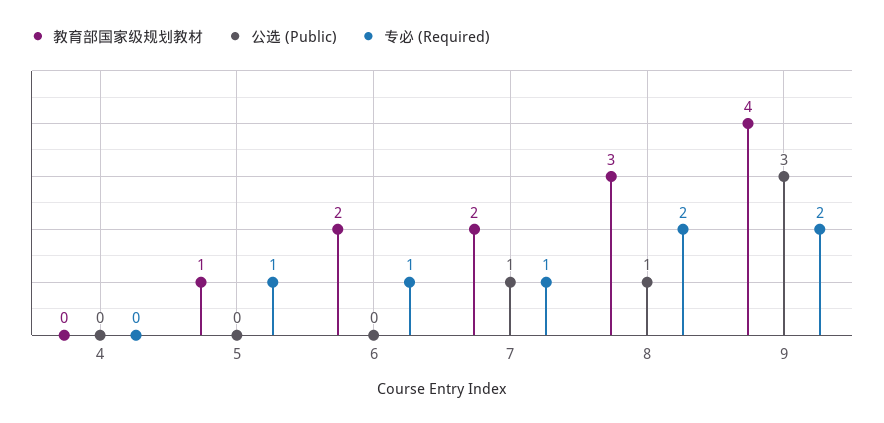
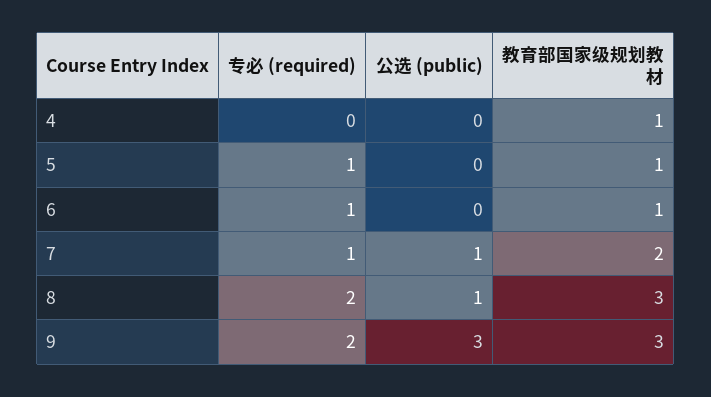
  {
    "教育部国家级规划教材": {
-     "4": 0,
+     "4": 1,
      "5": 1,
-     "6": 2,
+     "6": 1,
      "7": 2,
      "8": 3,
-     "9": 4
+     "9": 3
    },
    "公选 (Public)": {
      "4": 0,
      "5": 0,
      "6": 0,
      "7": 1,
      "8": 1,
      "9": 3
    },
    "专必 (Required)": {
      "4": 0,
      "5": 1,
      "6": 1,
      "7": 1,
      "8": 2,
      "9": 2
    }
  }

